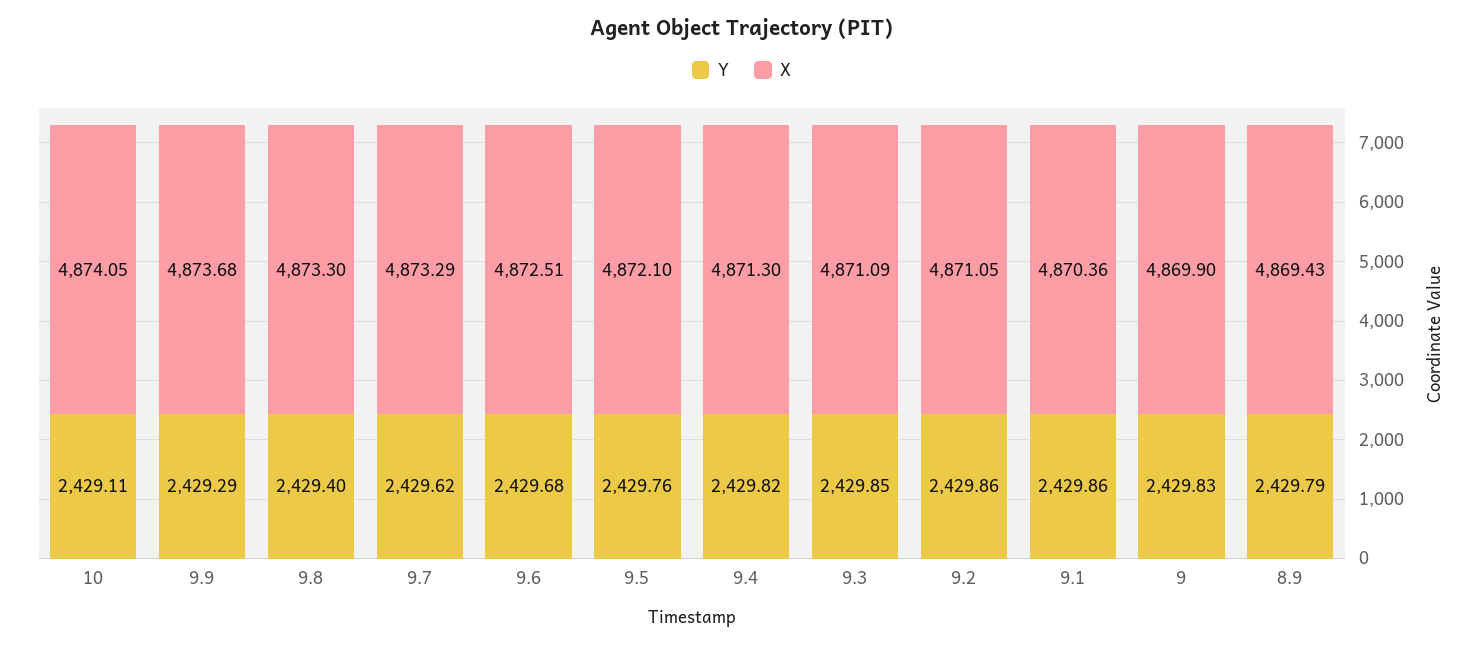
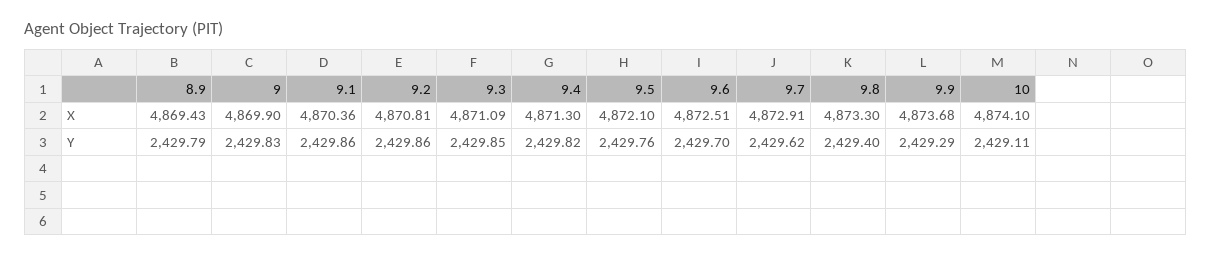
  {
    "Y": {
      "10": 2429.11,
      "9.9": 2429.29,
      "9.8": 2429.4,
      "9.7": 2429.62,
-     "9.6": 2429.68,
+     "9.6": 2429.7,
      "9.5": 2429.76,
      "9.4": 2429.82,
      "9.3": 2429.85,
      "9.2": 2429.86,
      "9.1": 2429.86,
      "9": 2429.83,
      "8.9": 2429.79
    },
    "X": {
-     "10": 4874.05,
+     "10": 4874.1,
      "9.9": 4873.68,
      "9.8": 4873.3,
-     "9.7": 4873.29,
+     "9.7": 4872.91,
      "9.6": 4872.51,
      "9.5": 4872.1,
      "9.4": 4871.3,
      "9.3": 4871.09,
-     "9.2": 4871.05,
+     "9.2": 4870.81,
      "9.1": 4870.36,
      "9": 4869.9,
      "8.9": 4869.43
    }
  }

